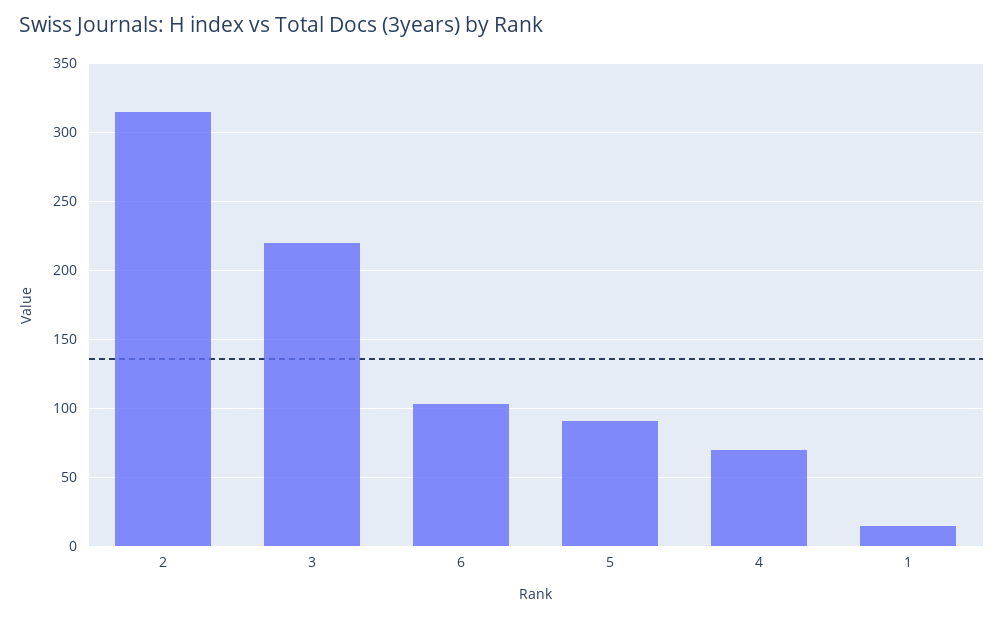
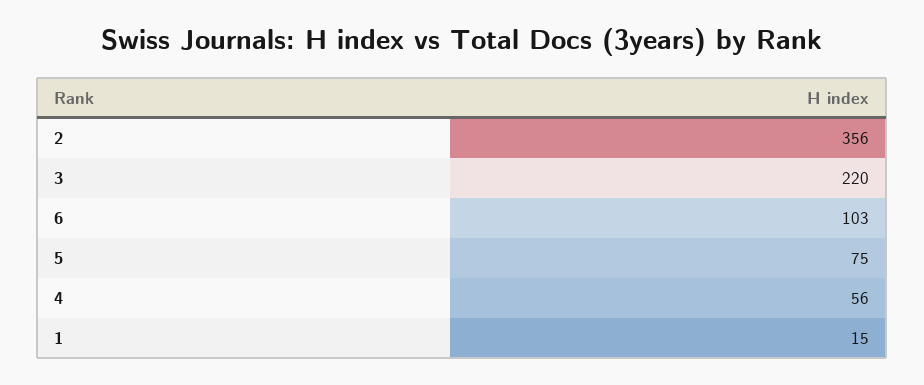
  {
-   "2": 315,
+   "2": 356,
    "3": 220,
    "6": 103,
-   "5": 90,
+   "5": 75,
-   "4": 70,
+   "4": 56,
    "1": 15
  }

